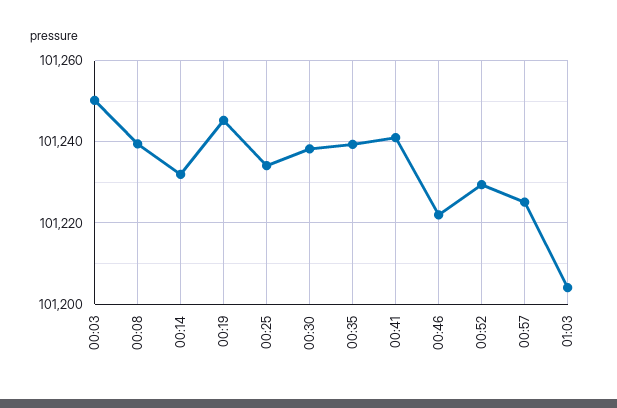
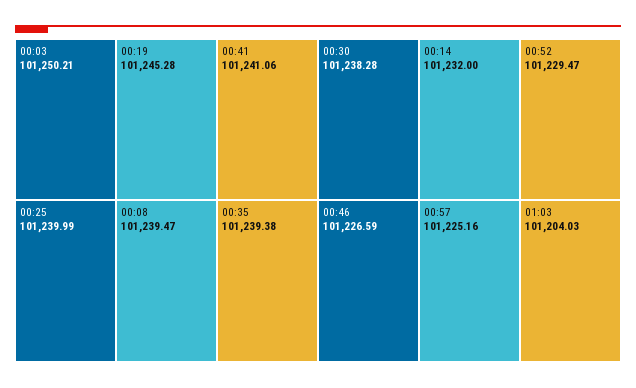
  {
    "00:03": 101250.21,
    "00:08": 101239.47,
    "00:14": 101232,
    "00:19": 101245.28,
-   "00:25": 101234,
+   "00:25": 101239.99,
    "00:30": 101238.28,
    "00:35": 101239.38,
    "00:41": 101241.06,
-   "00:46": 101222,
+   "00:46": 101226.59,
    "00:52": 101229.47,
    "00:57": 101225.16,
    "01:03": 101204.03
  }

